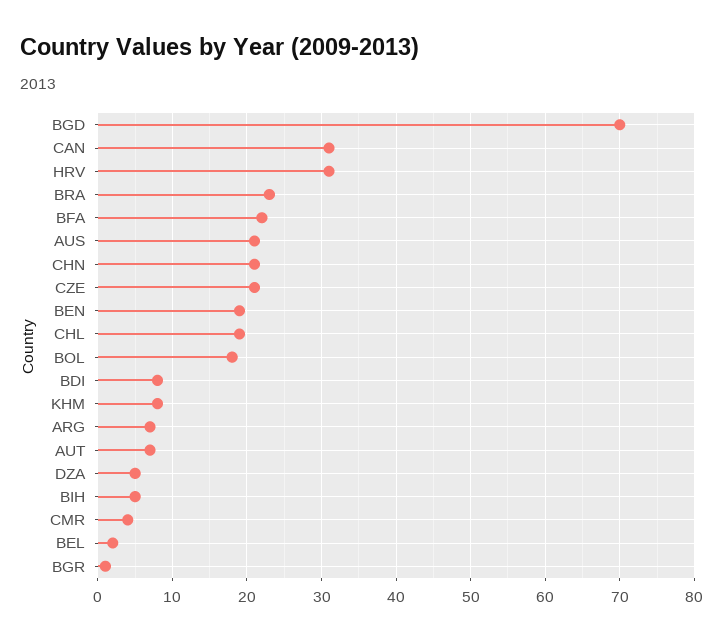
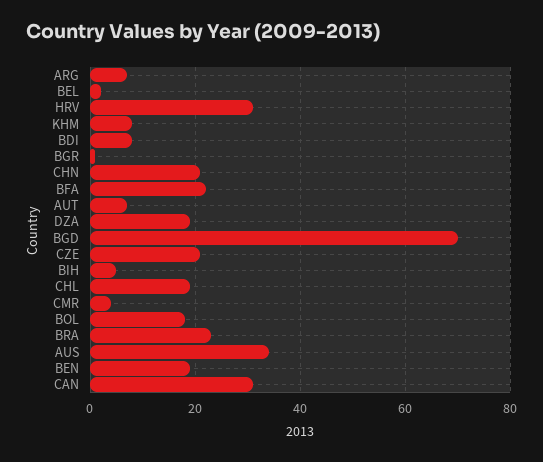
  {
    "BGD": 70,
    "CAN": 31,
    "HRV": 31,
    "BRA": 23,
    "BFA": 22,
-   "AUS": 21,
+   "AUS": 35,
    "CHN": 21,
    "CZE": 21,
    "BEN": 19,
    "CHL": 19,
    "BOL": 18,
    "BDI": 8,
    "KHM": 8,
    "ARG": 7,
    "AUT": 7,
-   "DZA": 5,
+   "DZA": 20,
    "BIH": 5,
    "CMR": 4,
    "BEL": 2,
    "BGR": 1
  }

